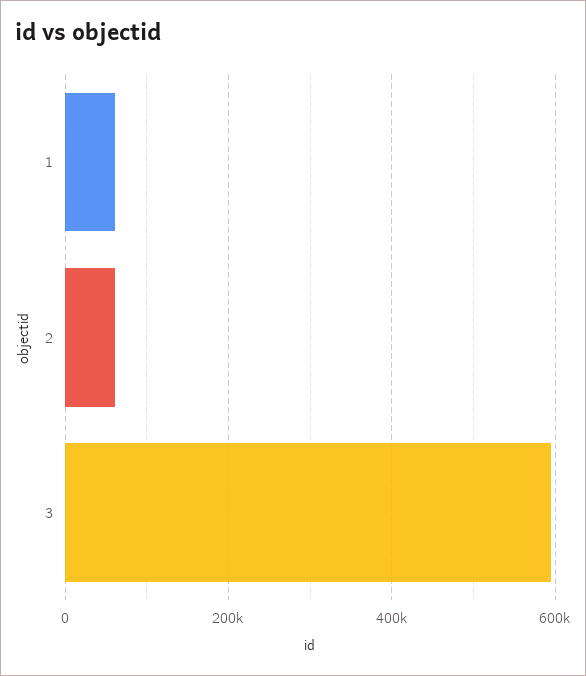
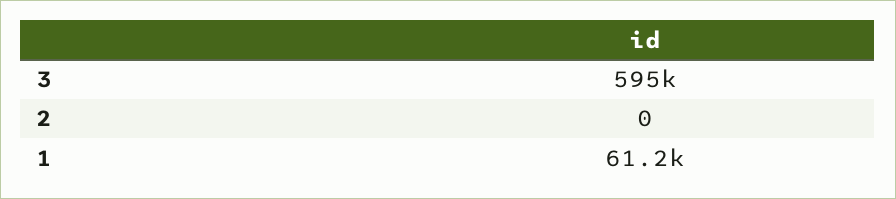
  {
    "1": 61200,
-   "2": 60000,
+   "2": 0,
    "3": 595000
  }

